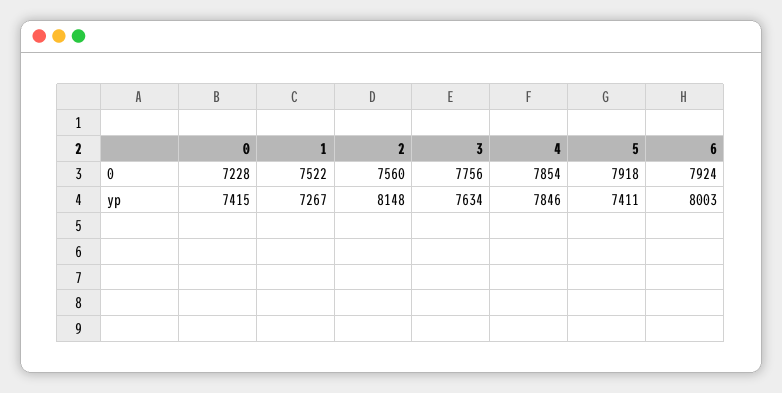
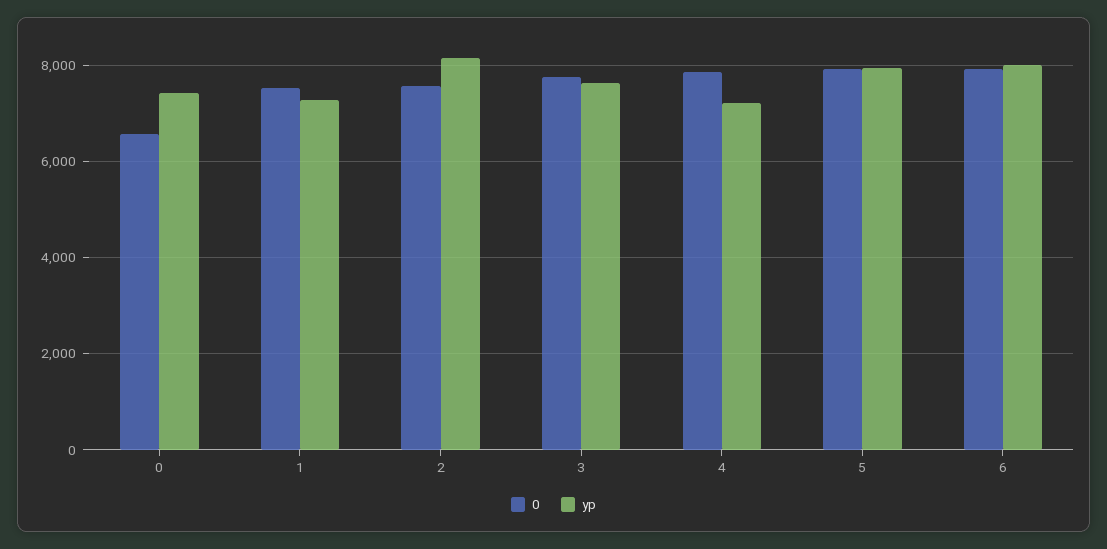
  {
    "0": {
-     "0": 7228,
+     "0": 6600,
      "1": 7522,
      "2": 7560,
      "3": 7756,
      "4": 7854,
      "5": 7918,
      "6": 7924
    },
    "yp": {
      "0": 7415,
      "1": 7267,
      "2": 8148,
      "3": 7634,
-     "4": 7846,
+     "4": 7200,
-     "5": 7411,
+     "5": 8000,
      "6": 8003
    }
  }

